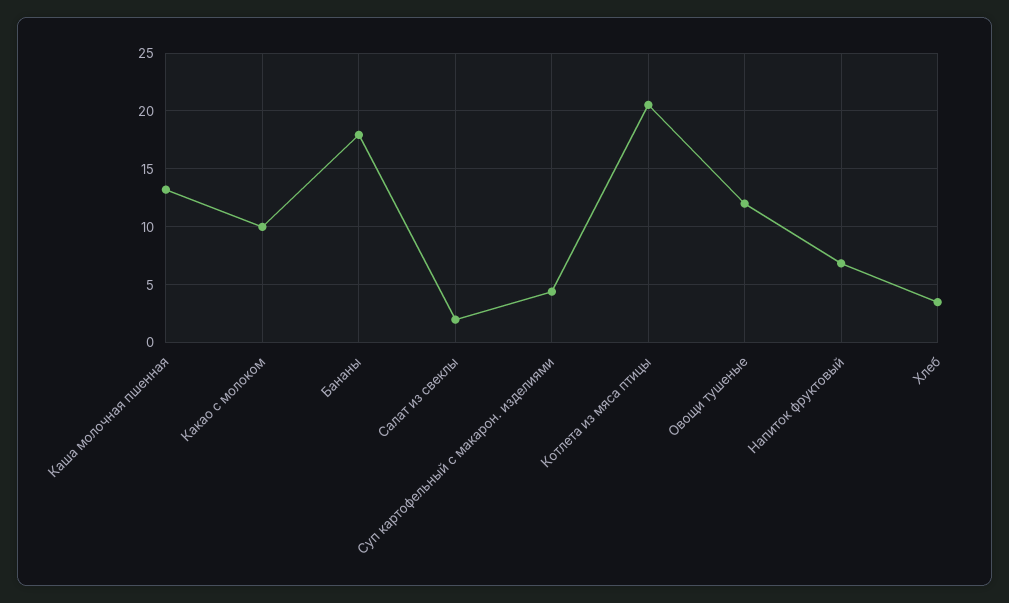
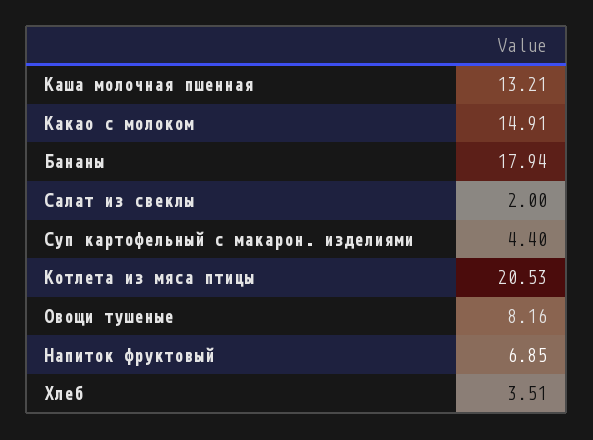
  {
    "Каша молочная пшенная": 13.21,
-   "Какао с молоком": 10,
+   "Какао с молоком": 14.91,
    "Бананы": 17.94,
    "Салат из свеклы": 2,
    "Суп картофельный с макарон. изделиями": 4.4,
    "Котлета из мяса птицы": 20.53,
-   "Овощи тушеные": 12,
+   "Овощи тушеные": 8.16,
    "Напиток фруктовый": 6.85,
    "Хлеб": 3.51
  }

